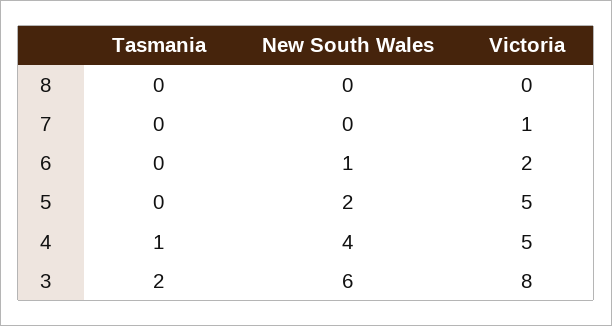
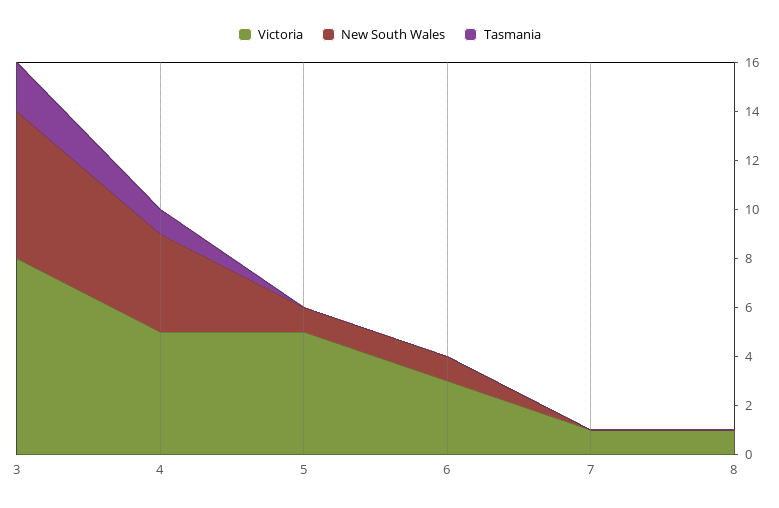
  {
    "Tasmania": {
      "8": 0,
      "7": 0,
      "6": 0,
      "5": 0,
      "4": 1,
      "3": 2
    },
    "New South Wales": {
      "8": 0,
      "7": 0,
      "6": 1,
-     "5": 2,
+     "5": 1,
      "4": 4,
      "3": 6
    },
    "Victoria": {
-     "8": 0,
+     "8": 1,
      "7": 1,
-     "6": 2,
+     "6": 3,
      "5": 5,
      "4": 5,
      "3": 8
    }
  }

